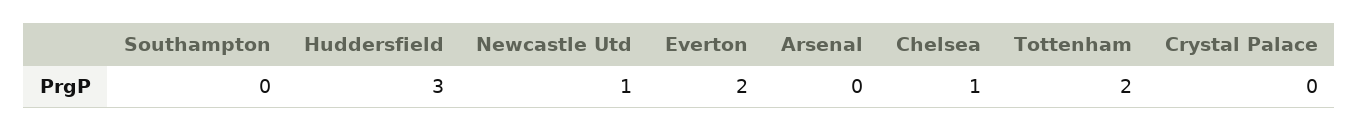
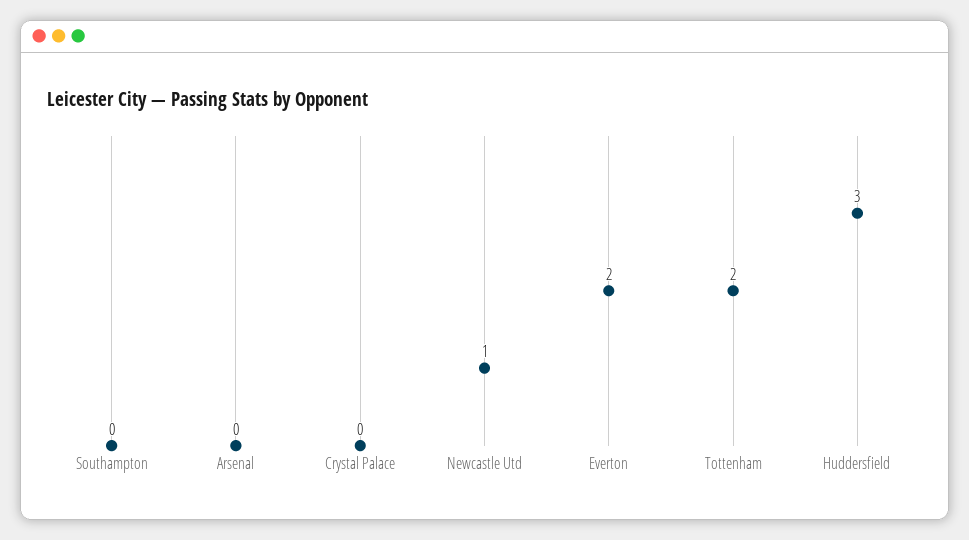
  {
    "Southampton": 0,
    "Huddersfield": 3,
    "Newcastle Utd": 1,
    "Everton": 2,
    "Arsenal": 0,
-   "Chelsea": 1,
    "Tottenham": 2,
    "Crystal Palace": 0
  }

